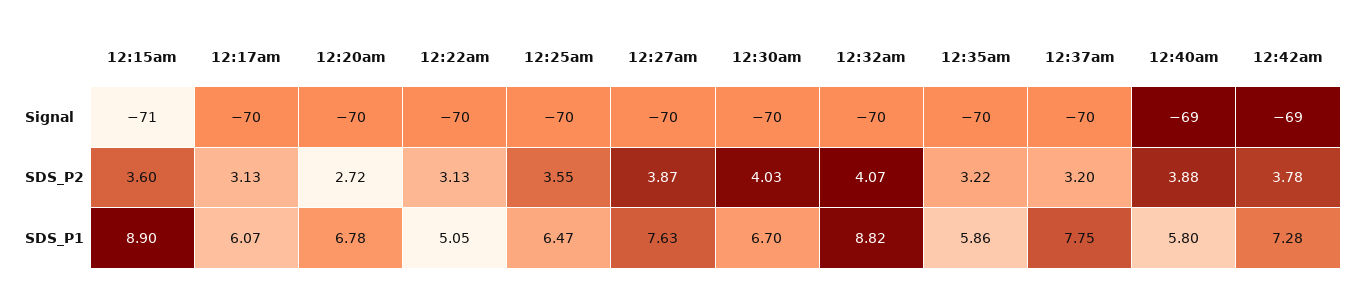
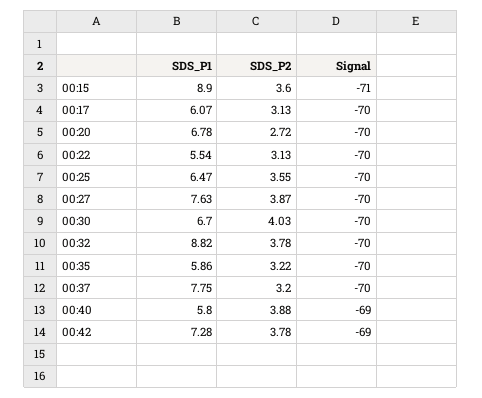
  {
    "12:15am": {
      "Signal": -71,
      "SDS_P2": 3.6,
      "SDS_P1": 8.9
    },
    "12:17am": {
      "Signal": -70,
      "SDS_P2": 3.13,
      "SDS_P1": 6.07
    },
    "12:20am": {
      "Signal": -70,
      "SDS_P2": 2.72,
      "SDS_P1": 6.78
    },
    "12:22am": {
      "Signal": -70,
      "SDS_P2": 3.13,
-     "SDS_P1": 5.05
+     "SDS_P1": 5.54
    },
    "12:25am": {
      "Signal": -70,
      "SDS_P2": 3.55,
      "SDS_P1": 6.47
    },
    "12:27am": {
      "Signal": -70,
      "SDS_P2": 3.87,
      "SDS_P1": 7.63
    },
    "12:30am": {
      "Signal": -70,
      "SDS_P2": 4.03,
      "SDS_P1": 6.7
    },
    "12:32am": {
      "Signal": -70,
-     "SDS_P2": 4.07,
+     "SDS_P2": 3.78,
      "SDS_P1": 8.82
    },
    "12:35am": {
      "Signal": -70,
      "SDS_P2": 3.22,
      "SDS_P1": 5.86
    },
    "12:37am": {
      "Signal": -70,
      "SDS_P2": 3.2,
      "SDS_P1": 7.75
    },
    "12:40am": {
      "Signal": -69,
      "SDS_P2": 3.88,
      "SDS_P1": 5.8
    },
    "12:42am": {
      "Signal": -69,
      "SDS_P2": 3.78,
      "SDS_P1": 7.28
    }
  }

